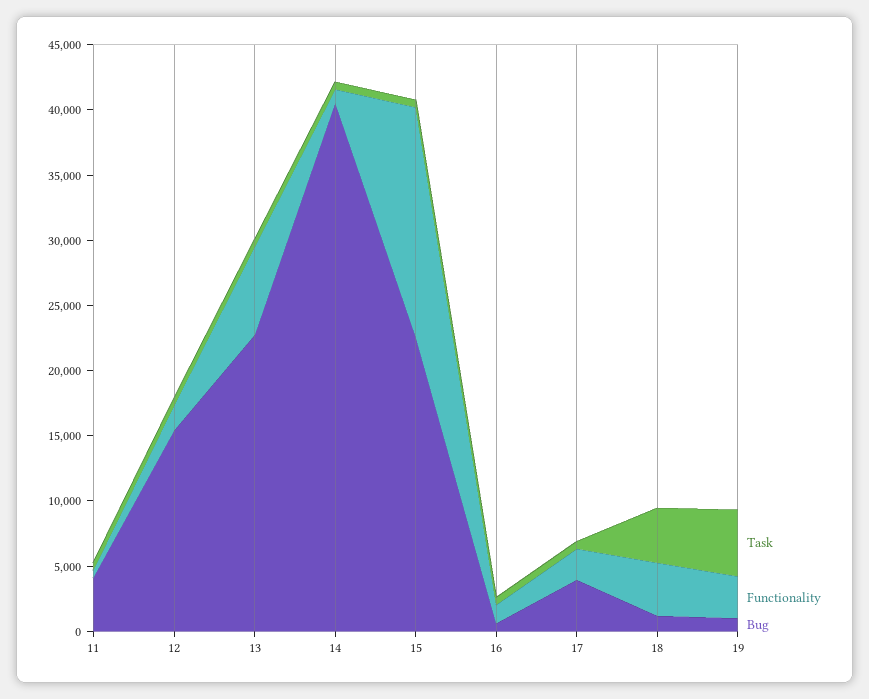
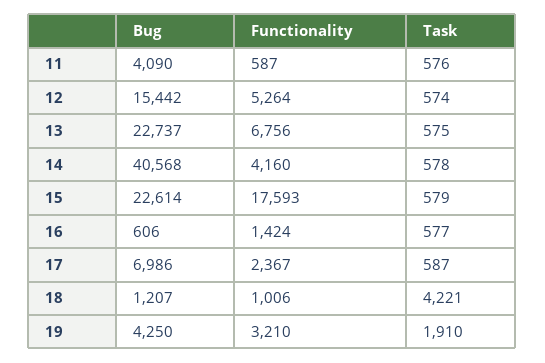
  {
    "Task": {
      "11": 576,
      "12": 574,
      "13": 575,
      "14": 578,
      "15": 579,
      "16": 577,
      "17": 587,
      "18": 4221,
-     "19": 5000
+     "19": 1910
    },
    "Functionality": {
      "11": 587,
-     "12": 2000,
+     "12": 5264,
      "13": 6756,
-     "14": 1000,
+     "14": 4160,
      "15": 17593,
      "16": 1424,
      "17": 2367,
-     "18": 4000,
+     "18": 1006,
      "19": 3210
    },
    "Bug": {
      "11": 4090,
      "12": 15442,
      "13": 22737,
      "14": 40568,
      "15": 22614,
      "16": 606,
-     "17": 4000,
+     "17": 6986,
      "18": 1207,
-     "19": 1000
+     "19": 4250
    }
  }

